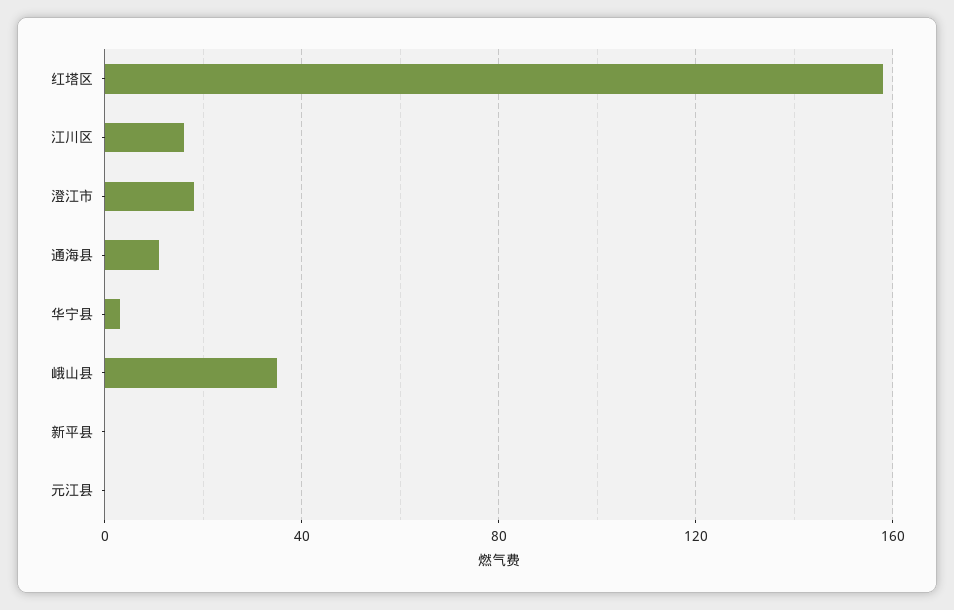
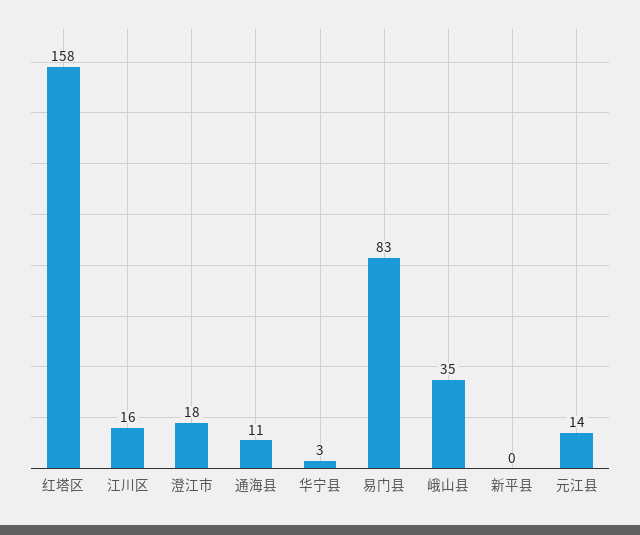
  {
    "红塔区": 158,
    "江川区": 16,
    "澄江市": 18,
    "通海县": 11,
    "华宁县": 3,
    "峨山县": 35,
    "新平县": 0,
-   "元江县": 0
+   "元江县": 14,
+   "易门县": 83
  }

